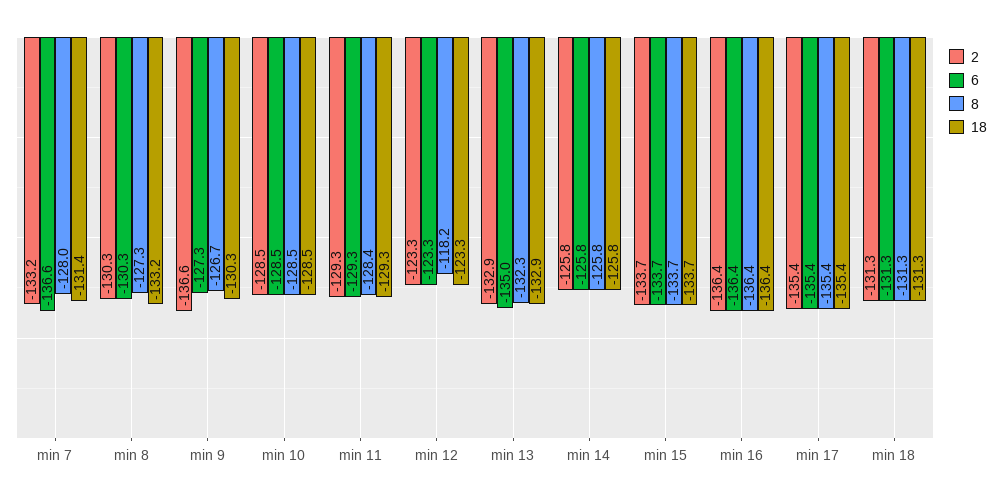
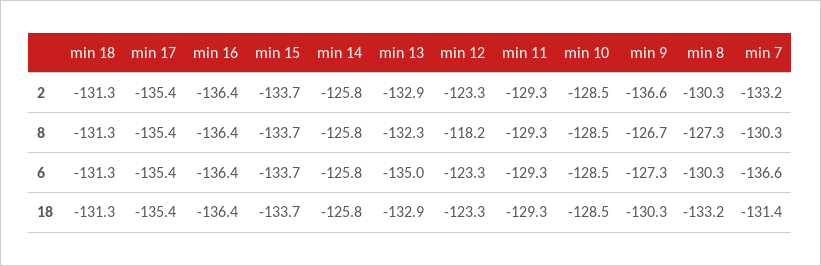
  {
    "2": {
      "min 7": -133.2,
      "min 8": -130.3,
      "min 9": -136.6,
      "min 10": -128.5,
      "min 11": -129.3,
      "min 12": -123.3,
      "min 13": -132.9,
      "min 14": -125.8,
      "min 15": -133.7,
      "min 16": -136.4,
      "min 17": -135.4,
      "min 18": -131.3
    },
    "6": {
      "min 7": -136.6,
      "min 8": -130.3,
      "min 9": -127.3,
      "min 10": -128.5,
      "min 11": -129.3,
      "min 12": -123.3,
      "min 13": -135,
      "min 14": -125.8,
      "min 15": -133.7,
      "min 16": -136.4,
      "min 17": -135.4,
      "min 18": -131.3
    },
    "8": {
-     "min 7": -128,
+     "min 7": -130.3,
      "min 8": -127.3,
      "min 9": -126.7,
      "min 10": -128.5,
-     "min 11": -128.4,
+     "min 11": -129.3,
      "min 12": -118.2,
      "min 13": -132.3,
      "min 14": -125.8,
      "min 15": -133.7,
      "min 16": -136.4,
      "min 17": -135.4,
      "min 18": -131.3
    },
    "18": {
      "min 7": -131.4,
      "min 8": -133.2,
      "min 9": -130.3,
      "min 10": -128.5,
      "min 11": -129.3,
      "min 12": -123.3,
      "min 13": -132.9,
      "min 14": -125.8,
      "min 15": -133.7,
      "min 16": -136.4,
      "min 17": -135.4,
      "min 18": -131.3
    }
  }

